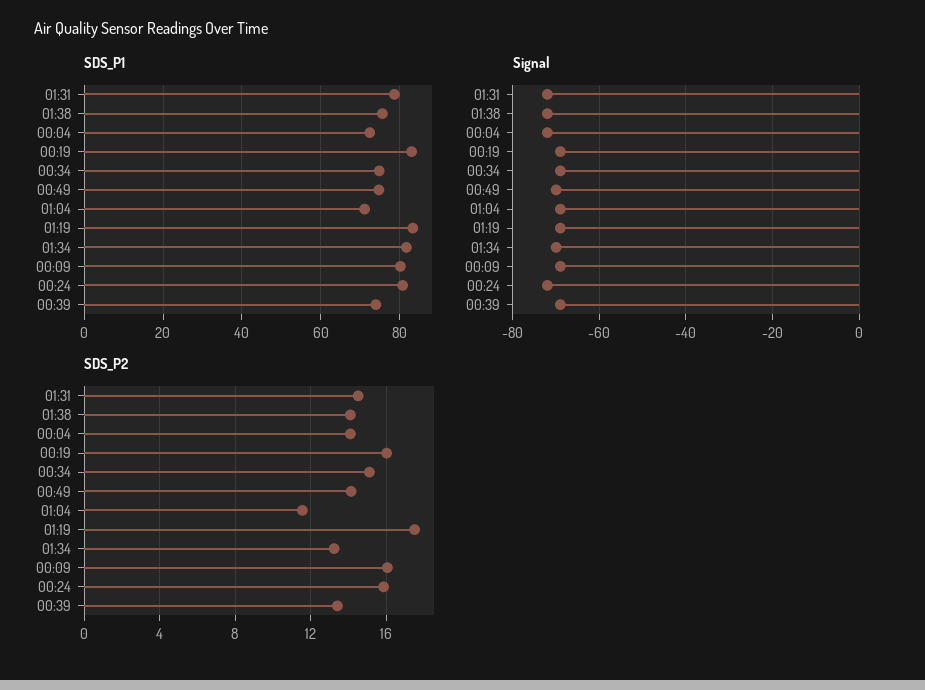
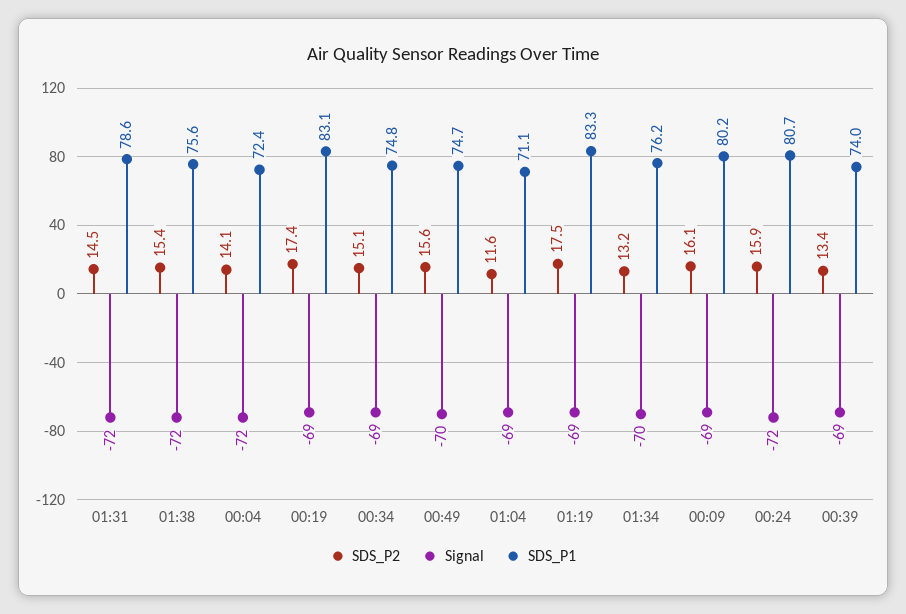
  {
    "SDS_P1": {
      "01:31": 78.6,
      "01:38": 75.6,
      "00:04": 72.4,
      "00:19": 83.1,
      "00:34": 74.8,
      "00:49": 74.7,
      "01:04": 71.1,
      "01:19": 83.3,
-     "01:34": 82,
+     "01:34": 76.2,
      "00:09": 80.2,
      "00:24": 80.7,
      "00:39": 74
    },
    "Signal": {
      "01:31": -72,
      "01:38": -72,
      "00:04": -72,
      "00:19": -69,
      "00:34": -69,
      "00:49": -70,
      "01:04": -69,
      "01:19": -69,
      "01:34": -70,
      "00:09": -69,
      "00:24": -72,
      "00:39": -69
    },
    "SDS_P2": {
      "01:31": 14.5,
-     "01:38": 14,
+     "01:38": 15.4,
      "00:04": 14.1,
-     "00:19": 16,
+     "00:19": 17.4,
      "00:34": 15.1,
-     "00:49": 14,
+     "00:49": 15.6,
      "01:04": 11.6,
      "01:19": 17.5,
      "01:34": 13.2,
      "00:09": 16.1,
      "00:24": 15.9,
      "00:39": 13.4
    }
  }

